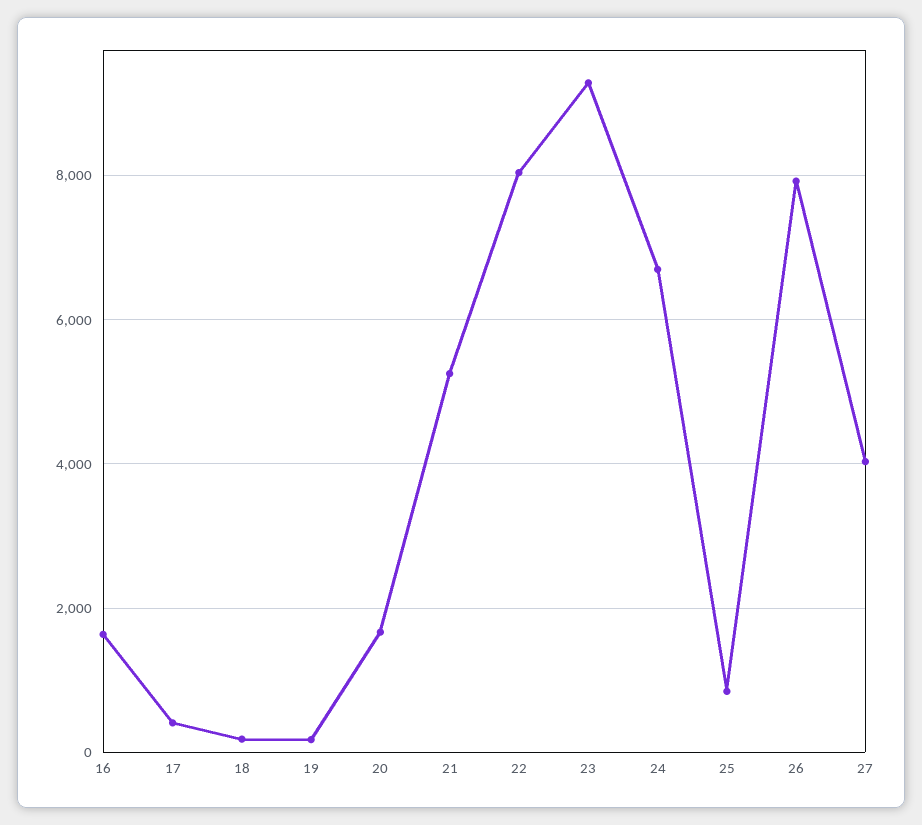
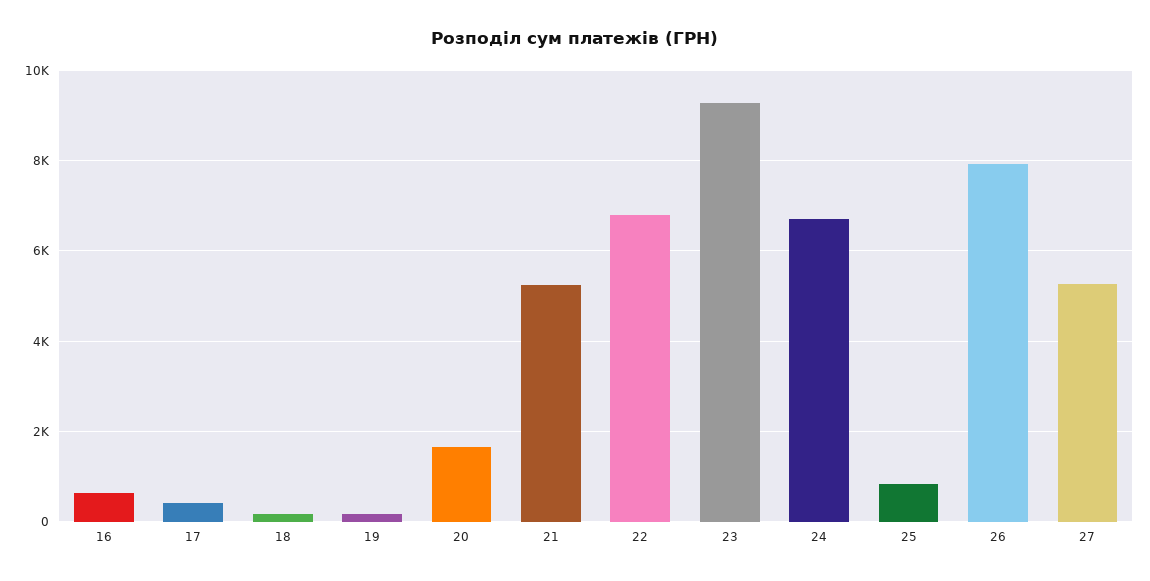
  {
-   "16": 1600,
+   "16": 600,
    "17": 400,
    "18": 200,
    "19": 200,
    "20": 1600,
    "21": 5200,
-   "22": 8000,
+   "22": 6800,
    "23": 9200,
    "24": 6800,
    "25": 800,
    "26": 8000,
-   "27": 4000
+   "27": 5200
  }

